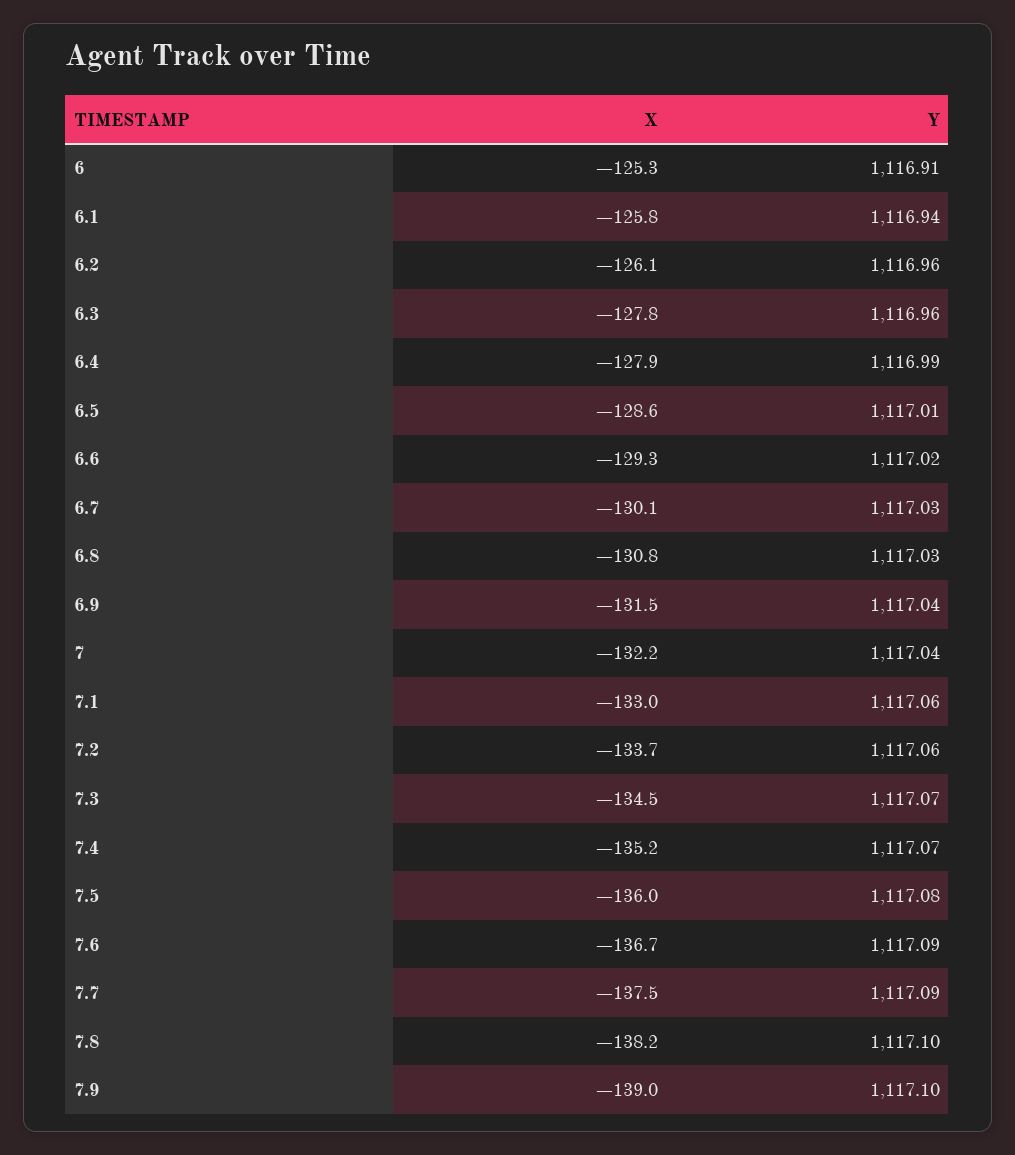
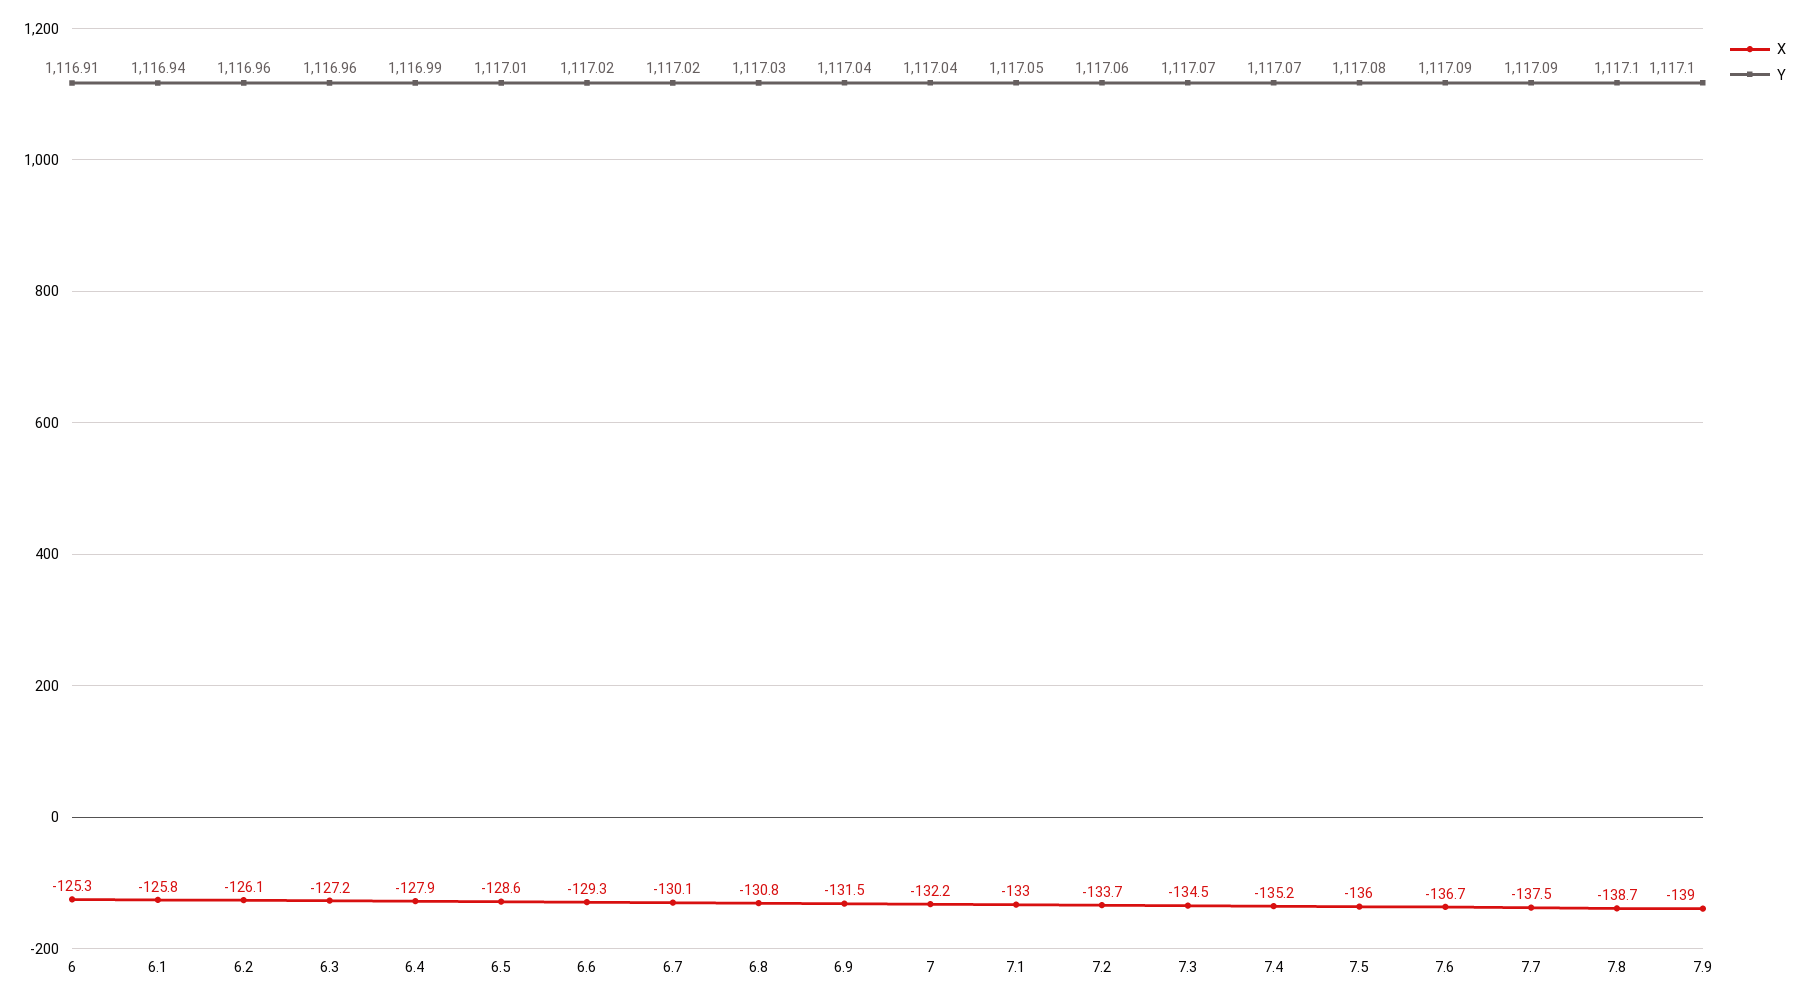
  {
    "X": {
      "6": -125.3,
      "6.1": -125.8,
      "6.2": -126.1,
-     "6.3": -127.8,
+     "6.3": -127.2,
      "6.4": -127.9,
      "6.5": -128.6,
      "6.6": -129.3,
      "6.7": -130.1,
      "6.8": -130.8,
      "6.9": -131.5,
      "7": -132.2,
      "7.1": -133,
      "7.2": -133.7,
      "7.3": -134.5,
      "7.4": -135.2,
      "7.5": -136,
      "7.6": -136.7,
      "7.7": -137.5,
-     "7.8": -138.2,
+     "7.8": -138.7,
      "7.9": -139
    },
    "Y": {
      "6": 1116.91,
      "6.1": 1116.94,
      "6.2": 1116.96,
      "6.3": 1116.96,
      "6.4": 1116.99,
      "6.5": 1117.01,
      "6.6": 1117.02,
-     "6.7": 1117.03,
+     "6.7": 1117.02,
      "6.8": 1117.03,
      "6.9": 1117.04,
      "7": 1117.04,
-     "7.1": 1117.06,
+     "7.1": 1117.05,
      "7.2": 1117.06,
      "7.3": 1117.07,
      "7.4": 1117.07,
      "7.5": 1117.08,
      "7.6": 1117.09,
      "7.7": 1117.09,
      "7.8": 1117.1,
      "7.9": 1117.1
    }
  }

